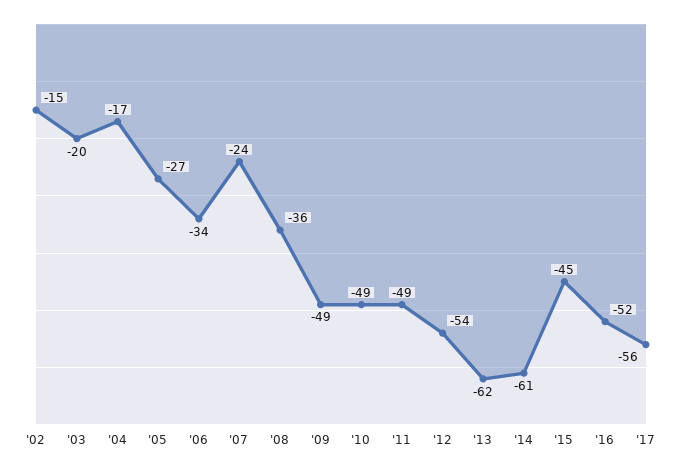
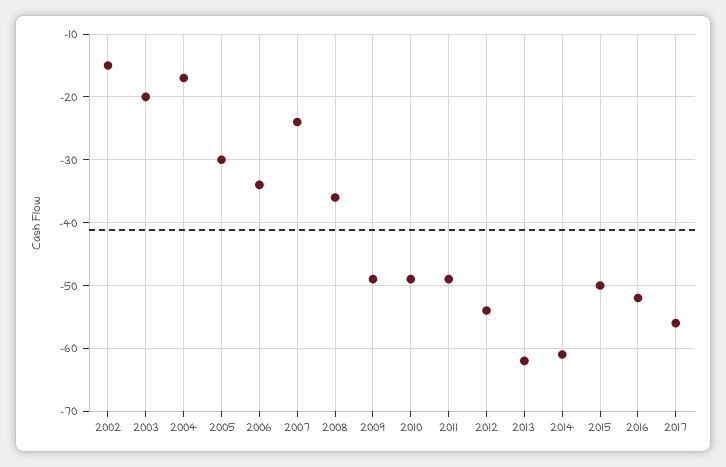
  {
    "'02": -15,
    "'03": -20,
    "'04": -17,
-   "'05": -27,
+   "'05": -30,
    "'06": -34,
    "'07": -24,
    "'08": -36,
    "'09": -49,
    "'10": -49,
    "'11": -49,
    "'12": -54,
    "'13": -62,
    "'14": -61,
-   "'15": -45,
+   "'15": -50,
    "'16": -52,
    "'17": -56
  }

